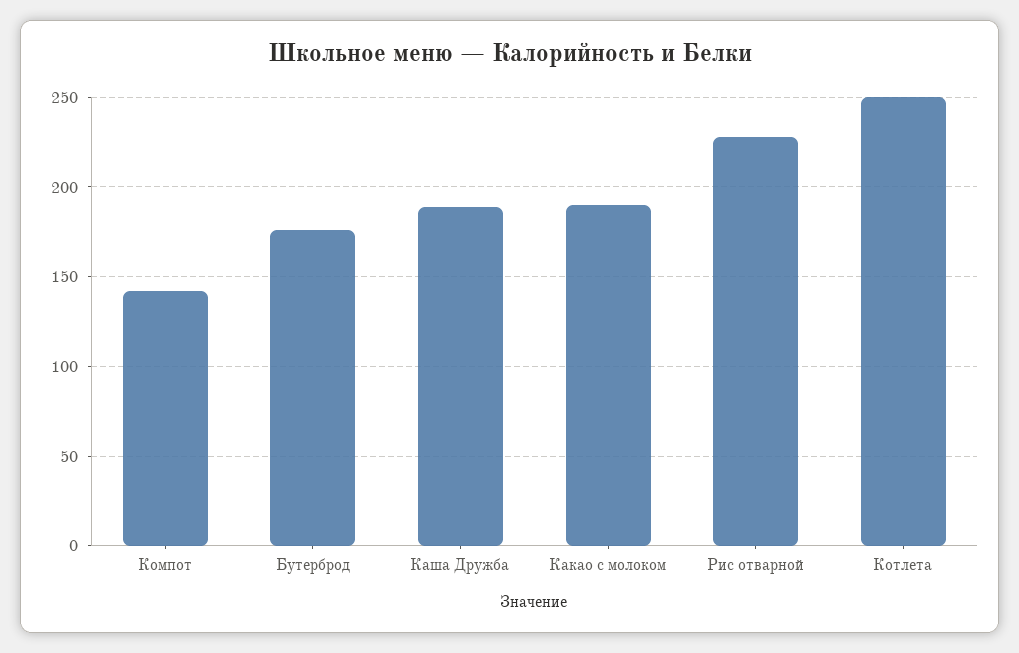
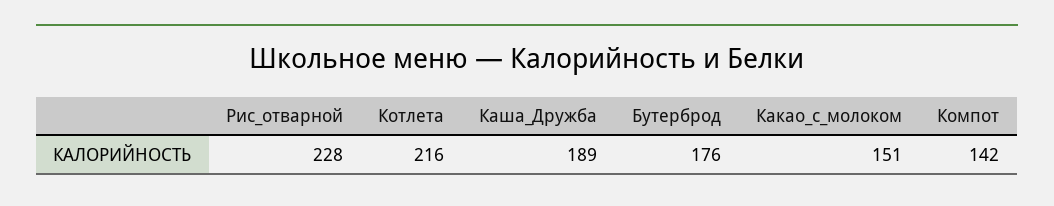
  {
    "Компот": 142,
    "Бутерброд": 176,
    "Каша Дружба": 189,
-   "Какао с молоком": 190,
+   "Какао с молоком": 151,
    "Рис отварной": 228,
-   "Котлета": 250
+   "Котлета": 216
  }

